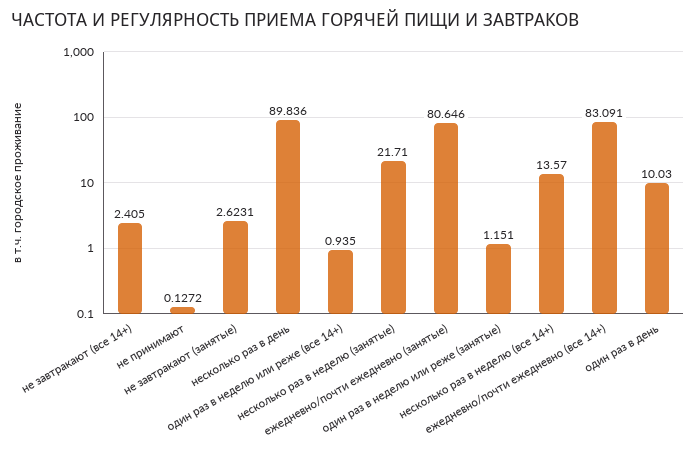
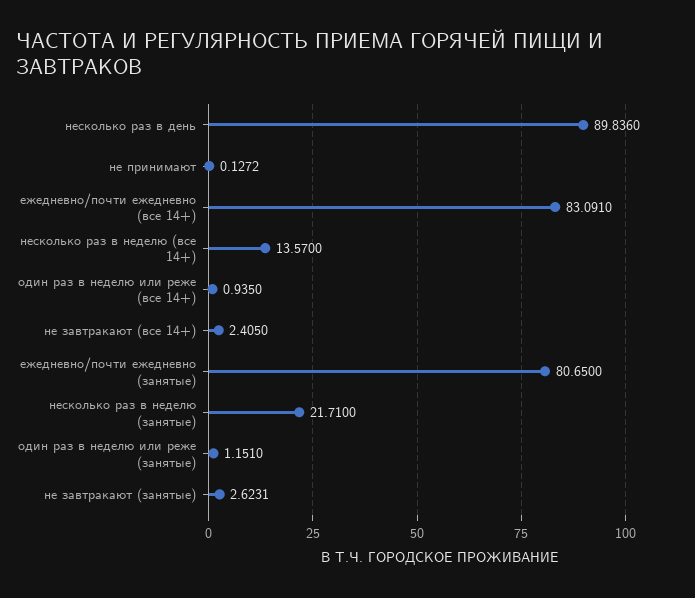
  {
    "не завтракают (все 14+)": 2.405,
    "не принимают": 0.1272,
    "не завтракают (занятые)": 2.6231,
    "несколько раз в день": 89.836,
    "один раз в неделю или реже (все 14+)": 0.935,
    "несколько раз в неделю (занятые)": 21.71,
-   "ежедневно/почти ежедневно (занятые)": 80.646,
+   "ежедневно/почти ежедневно (занятые)": 80.65,
    "один раз в неделю или реже (занятые)": 1.151,
    "несколько раз в неделю (все 14+)": 13.57,
-   "ежедневно/почти ежедневно (все 14+)": 83.091,
+   "ежедневно/почти ежедневно (все 14+)": 83.091
-   "один раз в день": 10.03
  }

